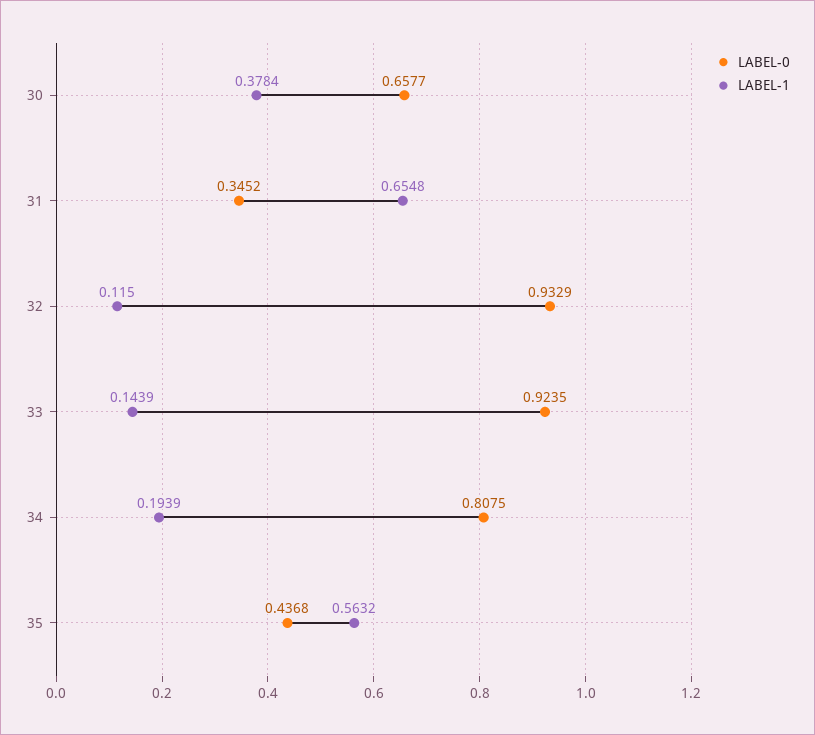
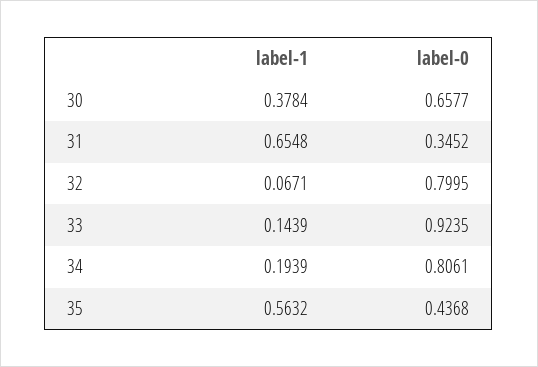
  {
    "LABEL-0": {
      "30": 0.6577,
      "31": 0.3452,
-     "32": 0.9329,
+     "32": 0.7995,
      "33": 0.9235,
-     "34": 0.8075,
+     "34": 0.8061,
      "35": 0.4368
    },
    "LABEL-1": {
      "30": 0.3784,
      "31": 0.6548,
-     "32": 0.115,
+     "32": 0.0671,
      "33": 0.1439,
      "34": 0.1939,
      "35": 0.5632
    }
  }

